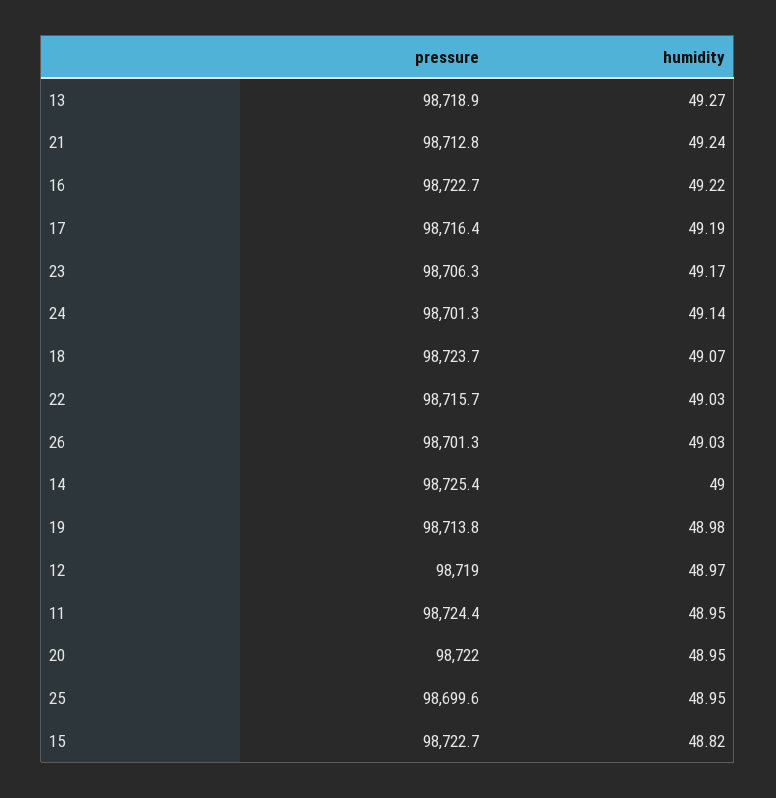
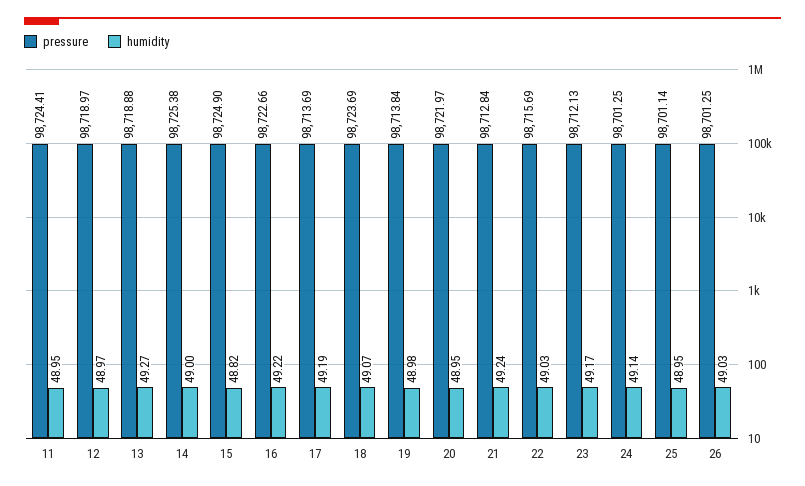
  {
    "pressure": {
      "13": 98718.88,
      "21": 98712.84,
      "16": 98722.66,
-     "17": 98716.4,
+     "17": 98713.69,
-     "23": 98706.3,
+     "23": 98712.13,
      "24": 98701.25,
      "18": 98723.69,
      "22": 98715.69,
      "26": 98701.25,
      "14": 98725.38,
      "19": 98713.84,
      "12": 98718.97,
      "11": 98724.41,
      "20": 98721.97,
-     "25": 98699.6,
+     "25": 98701.14,
-     "15": 98722.7
+     "15": 98724.9
    },
    "humidity": {
      "13": 49.27,
      "21": 49.24,
      "16": 49.22,
      "17": 49.19,
      "23": 49.17,
      "24": 49.14,
      "18": 49.07,
      "22": 49.03,
      "26": 49.03,
      "14": 49,
      "19": 48.98,
      "12": 48.97,
      "11": 48.95,
      "20": 48.95,
      "25": 48.95,
      "15": 48.82
    }
  }

